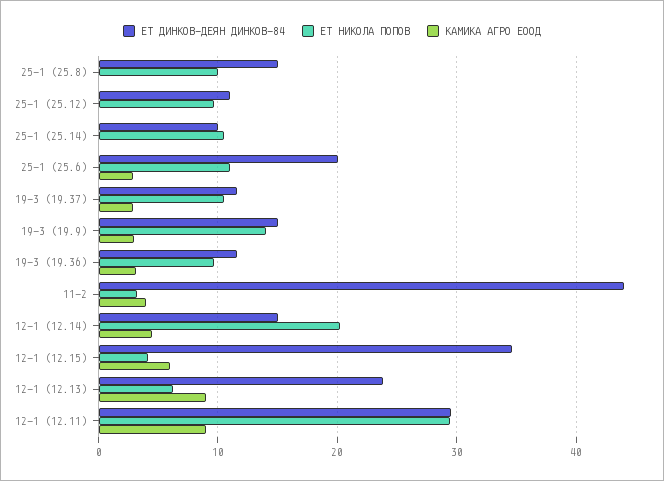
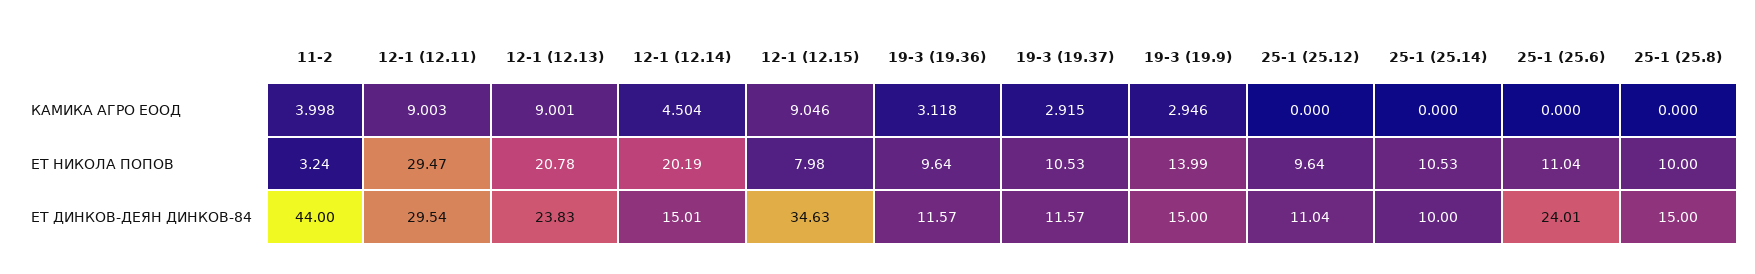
  {
    "ЕТ ДИНКОВ-ДЕЯН ДИНКОВ-84": {
      "25-1 (25.8)": 15,
      "25-1 (25.12)": 11.04,
      "25-1 (25.14)": 10,
-     "25-1 (25.6)": 20,
+     "25-1 (25.6)": 24.01,
      "19-3 (19.37)": 11.57,
      "19-3 (19.9)": 15,
      "19-3 (19.36)": 11.57,
      "11-2": 44,
      "12-1 (12.14)": 15.01,
      "12-1 (12.15)": 34.63,
      "12-1 (12.13)": 23.83,
      "12-1 (12.11)": 29.54
    },
    "ЕТ НИКОЛА ПОПОВ": {
      "25-1 (25.8)": 10,
      "25-1 (25.12)": 9.64,
      "25-1 (25.14)": 10.53,
      "25-1 (25.6)": 11.04,
      "19-3 (19.37)": 10.53,
      "19-3 (19.9)": 13.99,
      "19-3 (19.36)": 9.64,
      "11-2": 3.24,
      "12-1 (12.14)": 20.19,
-     "12-1 (12.15)": 4,
+     "12-1 (12.15)": 7.98,
-     "12-1 (12.13)": 6,
+     "12-1 (12.13)": 20.78,
      "12-1 (12.11)": 29.47
    },
    "КАМИКА АГРО ЕООД": {
      "25-1 (25.8)": 0,
      "25-1 (25.12)": 0,
      "25-1 (25.14)": 0,
-     "25-1 (25.6)": 3,
+     "25-1 (25.6)": 0,
      "19-3 (19.37)": 2.915,
      "19-3 (19.9)": 2.946,
      "19-3 (19.36)": 3.118,
      "11-2": 3.998,
      "12-1 (12.14)": 4.504,
-     "12-1 (12.15)": 6,
+     "12-1 (12.15)": 9.046,
      "12-1 (12.13)": 9.001,
      "12-1 (12.11)": 9.003
    }
  }

